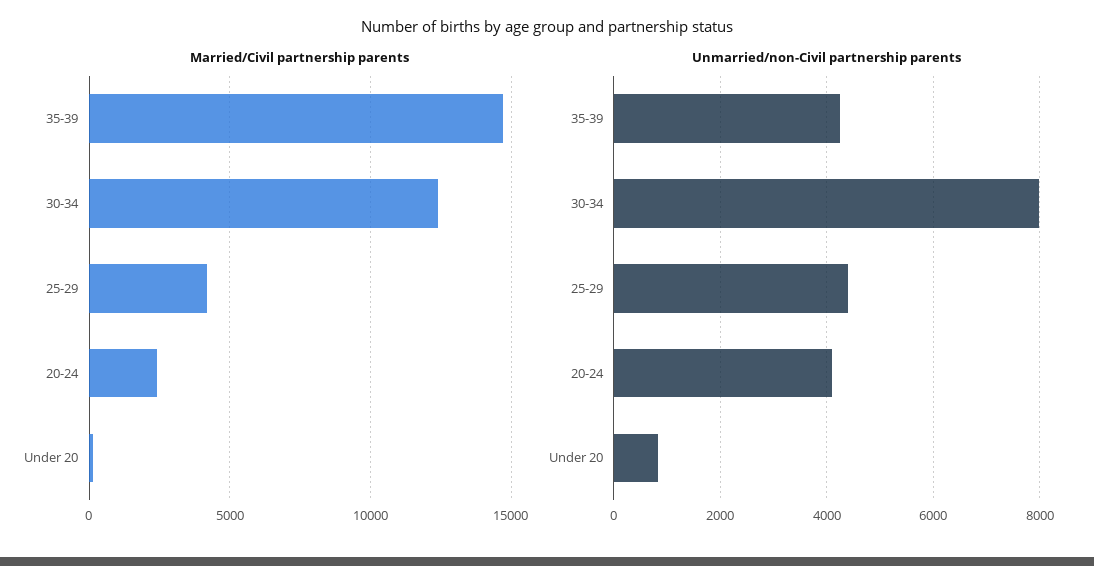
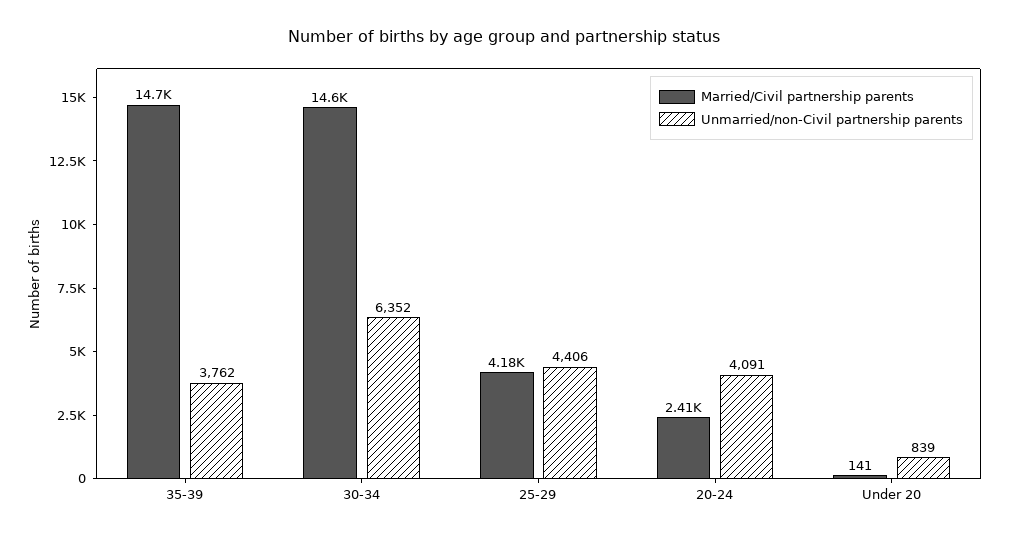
  {
    "Married/Civil partnership parents": {
      "35-39": 14700,
-     "30-34": 12500,
+     "30-34": 14600,
      "25-29": 4180,
      "20-24": 2410,
      "Under 20": 141
    },
    "Unmarried/non-Civil partnership parents": {
-     "35-39": 4200,
+     "35-39": 3762,
-     "30-34": 8000,
+     "30-34": 6352,
      "25-29": 4406,
      "20-24": 4091,
      "Under 20": 839
    }
  }

